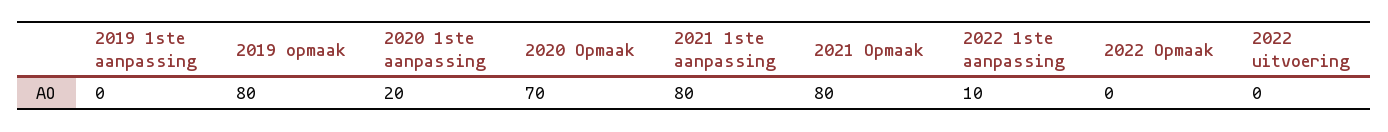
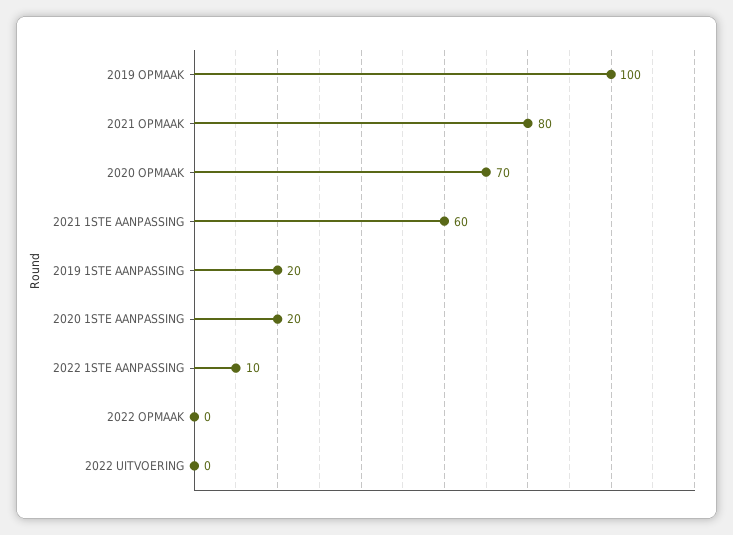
  {
-   "2019 1ste aanpassing": 0,
+   "2019 1ste aanpassing": 20,
-   "2019 opmaak": 80,
+   "2019 opmaak": 100,
    "2020 1ste aanpassing": 20,
    "2020 Opmaak": 70,
-   "2021 1ste aanpassing": 80,
+   "2021 1ste aanpassing": 60,
    "2021 Opmaak": 80,
    "2022 1ste aanpassing": 10,
    "2022 Opmaak": 0,
    "2022 uitvoering": 0
  }

